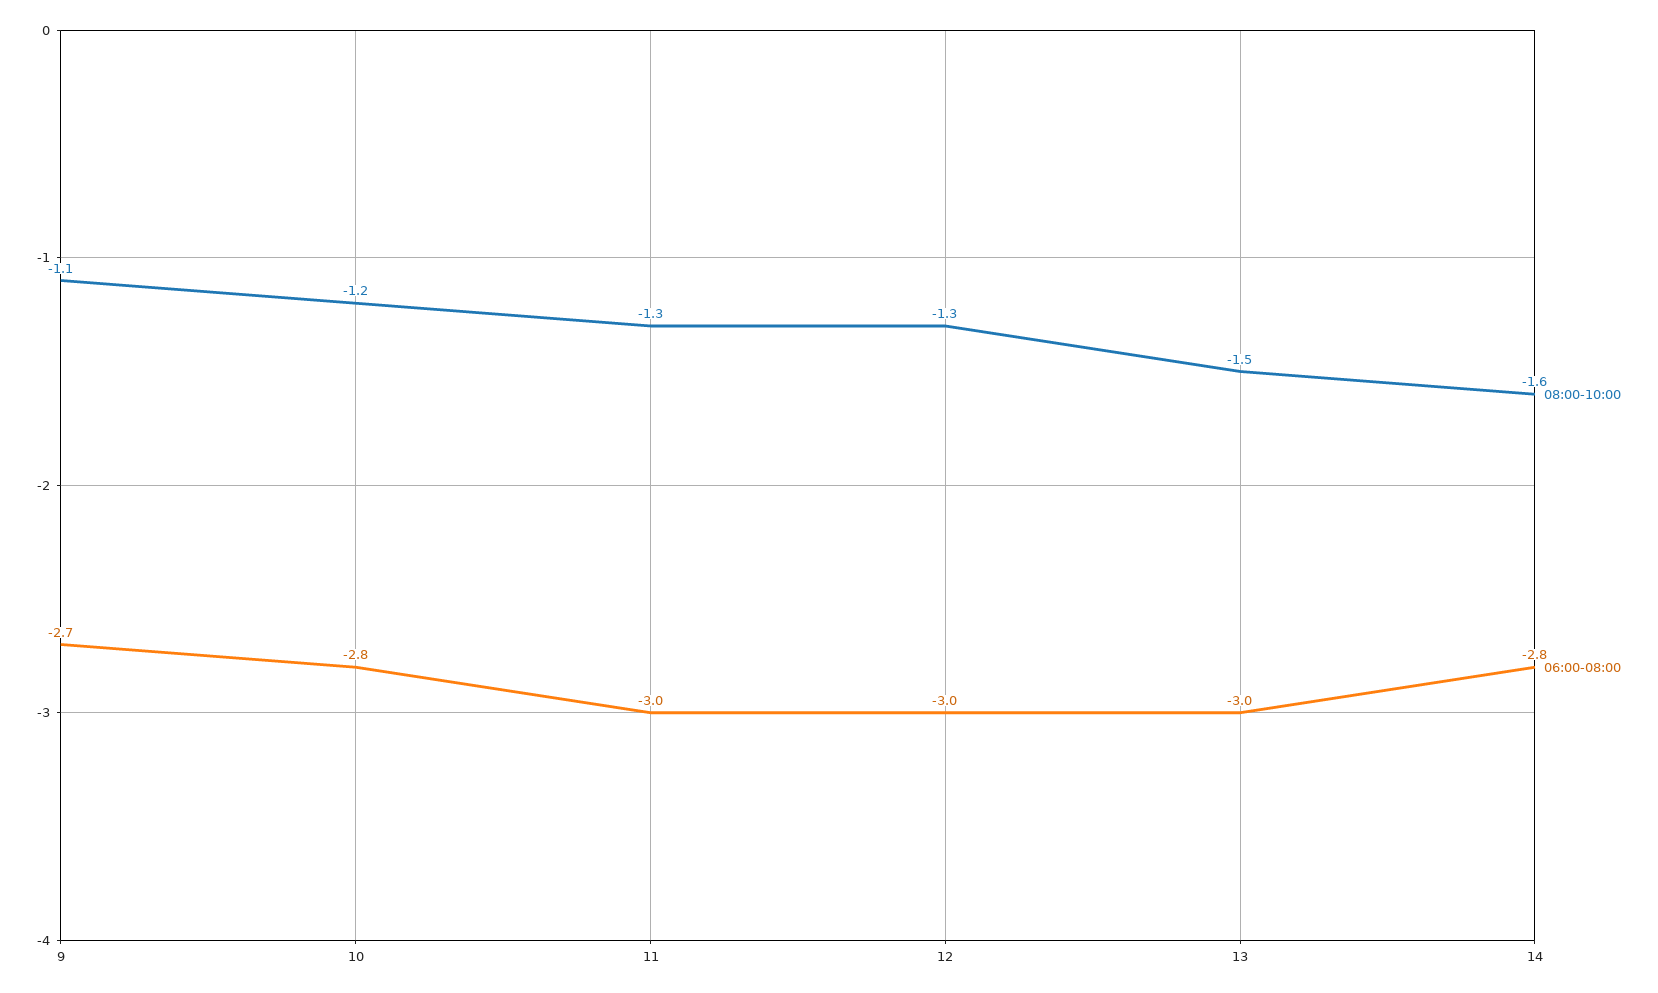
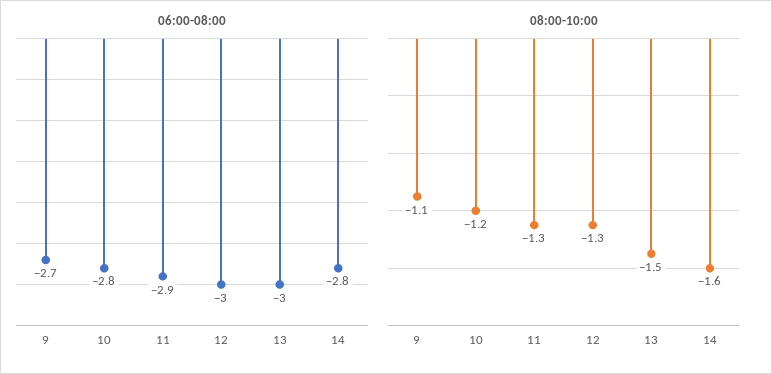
  {
    "08:00-10:00": {
      "9": -1.1,
      "10": -1.2,
      "11": -1.3,
      "12": -1.3,
      "13": -1.5,
      "14": -1.6
    },
    "06:00-08:00": {
      "9": -2.7,
      "10": -2.8,
-     "11": -3,
+     "11": -2.9,
      "12": -3,
      "13": -3,
      "14": -2.8
    }
  }

